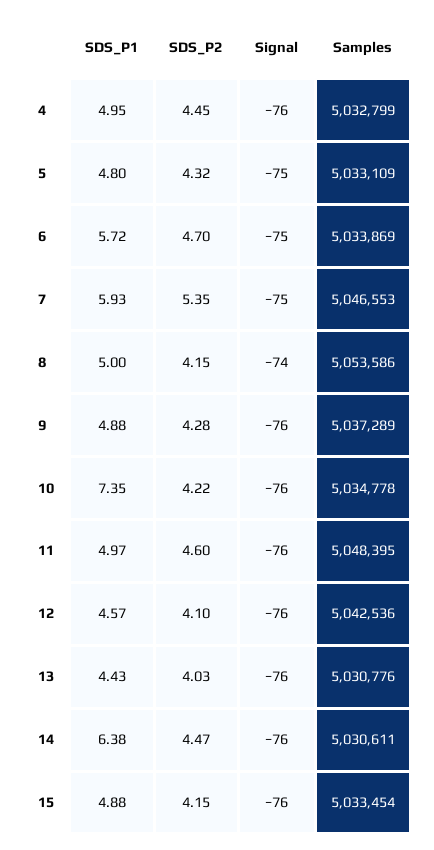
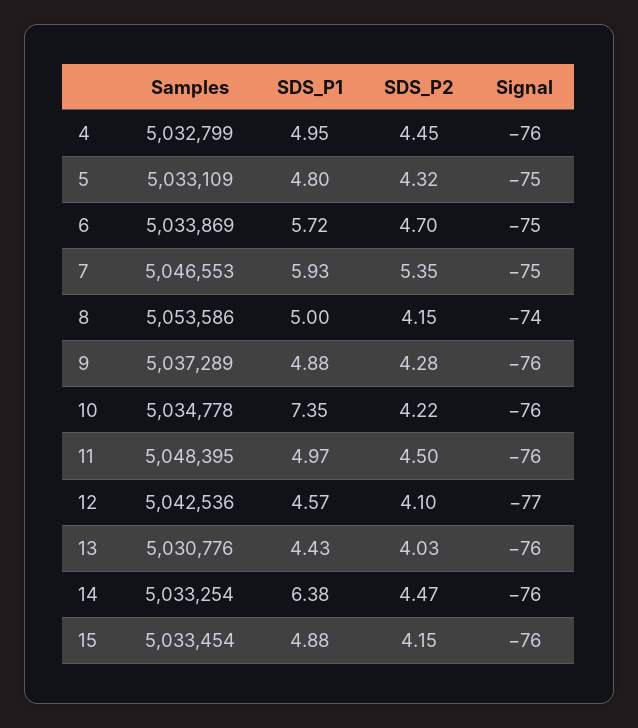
  {
    "SDS_P1": {
      "4": 4.95,
      "5": 4.8,
      "6": 5.72,
      "7": 5.93,
      "8": 5,
      "9": 4.88,
      "10": 7.35,
      "11": 4.97,
      "12": 4.57,
      "13": 4.43,
      "14": 6.38,
      "15": 4.88
    },
    "SDS_P2": {
      "4": 4.45,
      "5": 4.32,
      "6": 4.7,
      "7": 5.35,
      "8": 4.15,
      "9": 4.28,
      "10": 4.22,
-     "11": 4.6,
+     "11": 4.5,
      "12": 4.1,
      "13": 4.03,
      "14": 4.47,
      "15": 4.15
    },
    "Signal": {
      "4": -76,
      "5": -75,
      "6": -75,
      "7": -75,
      "8": -74,
      "9": -76,
      "10": -76,
      "11": -76,
-     "12": -76,
+     "12": -77,
      "13": -76,
      "14": -76,
      "15": -76
    },
    "Samples": {
      "4": 5032799,
      "5": 5033109,
      "6": 5033869,
      "7": 5046553,
      "8": 5053586,
      "9": 5037289,
      "10": 5034778,
      "11": 5048395,
      "12": 5042536,
      "13": 5030776,
-     "14": 5030611,
+     "14": 5033254,
      "15": 5033454
    }
  }

